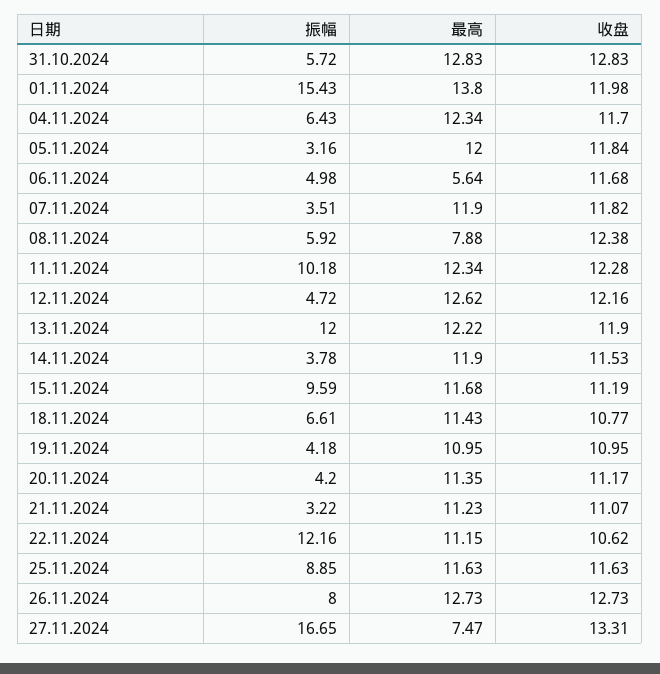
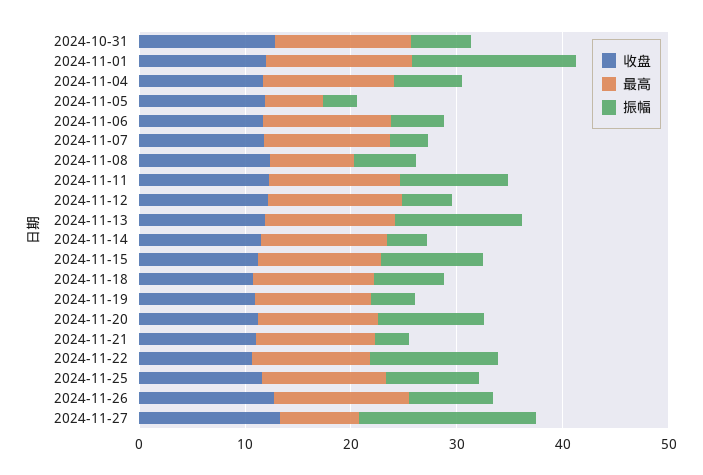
  {
    "振幅": {
      "31.10.2024": 5.72,
      "01.11.2024": 15.43,
      "04.11.2024": 6.43,
      "05.11.2024": 3.16,
      "06.11.2024": 4.98,
      "07.11.2024": 3.51,
      "08.11.2024": 5.92,
      "11.11.2024": 10.18,
      "12.11.2024": 4.72,
      "13.11.2024": 12,
      "14.11.2024": 3.78,
      "15.11.2024": 9.59,
      "18.11.2024": 6.61,
      "19.11.2024": 4.18,
-     "20.11.2024": 4.2,
+     "20.11.2024": 10,
      "21.11.2024": 3.22,
      "22.11.2024": 12.16,
      "25.11.2024": 8.85,
      "26.11.2024": 8,
      "27.11.2024": 16.65
    },
    "最高": {
      "31.10.2024": 12.83,
      "01.11.2024": 13.8,
      "04.11.2024": 12.34,
-     "05.11.2024": 12,
+     "05.11.2024": 6,
-     "06.11.2024": 5.64,
+     "06.11.2024": 12,
      "07.11.2024": 11.9,
      "08.11.2024": 7.88,
      "11.11.2024": 12.34,
      "12.11.2024": 12.62,
      "13.11.2024": 12.22,
      "14.11.2024": 11.9,
      "15.11.2024": 11.68,
      "18.11.2024": 11.43,
      "19.11.2024": 10.95,
      "20.11.2024": 11.35,
      "21.11.2024": 11.23,
      "22.11.2024": 11.15,
      "25.11.2024": 11.63,
      "26.11.2024": 12.73,
      "27.11.2024": 7.47
    },
    "收盘": {
      "31.10.2024": 12.83,
      "01.11.2024": 11.98,
      "04.11.2024": 11.7,
      "05.11.2024": 11.84,
      "06.11.2024": 11.68,
      "07.11.2024": 11.82,
      "08.11.2024": 12.38,
      "11.11.2024": 12.28,
      "12.11.2024": 12.16,
      "13.11.2024": 11.9,
      "14.11.2024": 11.53,
      "15.11.2024": 11.19,
      "18.11.2024": 10.77,
      "19.11.2024": 10.95,
      "20.11.2024": 11.17,
      "21.11.2024": 11.07,
      "22.11.2024": 10.62,
      "25.11.2024": 11.63,
      "26.11.2024": 12.73,
      "27.11.2024": 13.31
    }
  }

